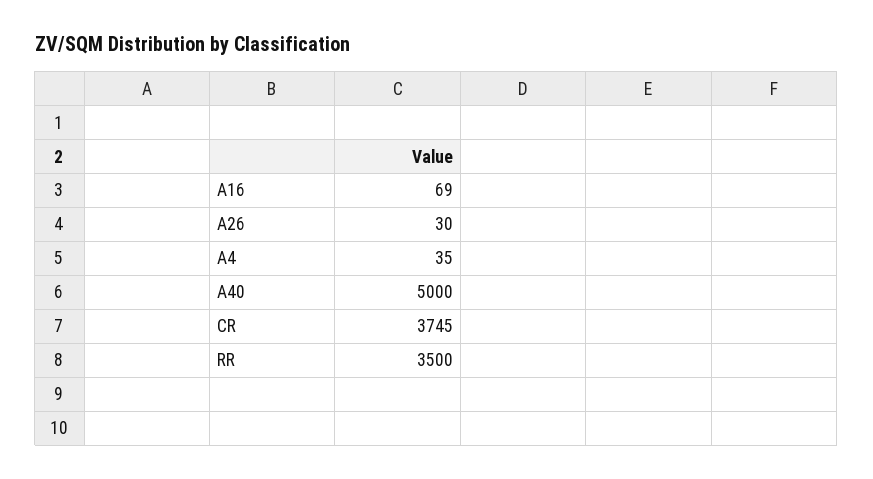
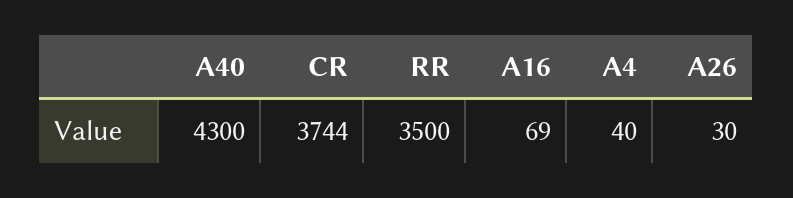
  {
    "A16": 69,
    "A26": 30,
-   "A4": 35,
+   "A4": 40,
-   "A40": 5000,
+   "A40": 4300,
-   "CR": 3745,
+   "CR": 3744,
    "RR": 3500
  }

